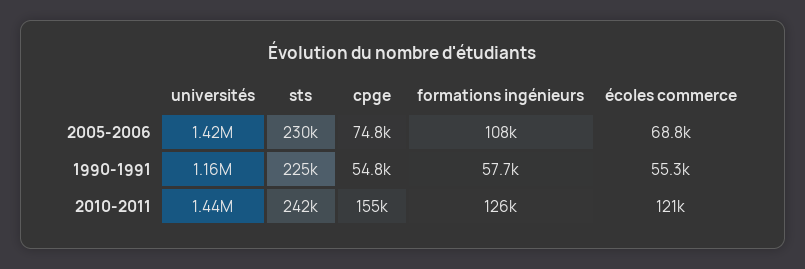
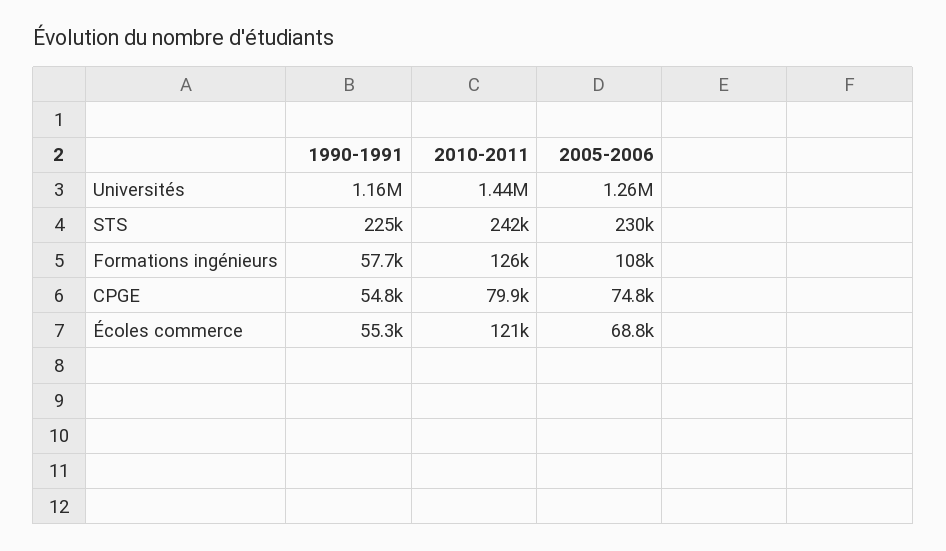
  {
    "universités": {
-     "2005-2006": 1420000,
+     "2005-2006": 1260000,
      "1990-1991": 1160000,
      "2010-2011": 1440000
    },
    "sts": {
      "2005-2006": 230000,
      "1990-1991": 225000,
      "2010-2011": 242000
    },
    "cpge": {
      "2005-2006": 74800,
      "1990-1991": 54800,
-     "2010-2011": 155000
+     "2010-2011": 79900
    },
    "formations ingénieurs": {
      "2005-2006": 108000,
      "1990-1991": 57700,
      "2010-2011": 126000
    },
    "écoles commerce": {
      "2005-2006": 68800,
      "1990-1991": 55300,
      "2010-2011": 121000
    }
  }

